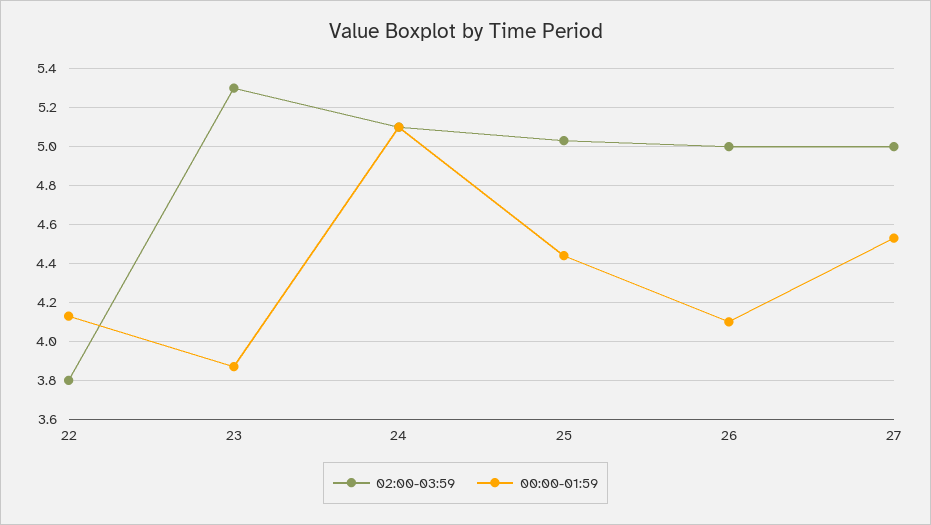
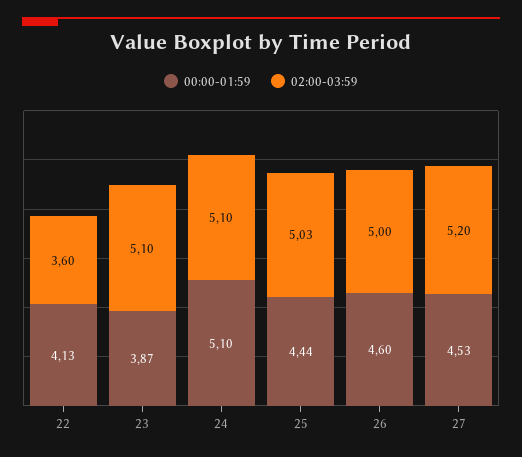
  {
    "02:00-03:59": {
-     "22": 3.8,
+     "22": 3.6,
-     "23": 5.3,
+     "23": 5.1,
      "24": 5.1,
      "25": 5.03,
      "26": 5,
-     "27": 5
+     "27": 5.2
    },
    "00:00-01:59": {
      "22": 4.13,
      "23": 3.87,
      "24": 5.1,
      "25": 4.44,
-     "26": 4.1,
+     "26": 4.6,
      "27": 4.53
    }
  }

